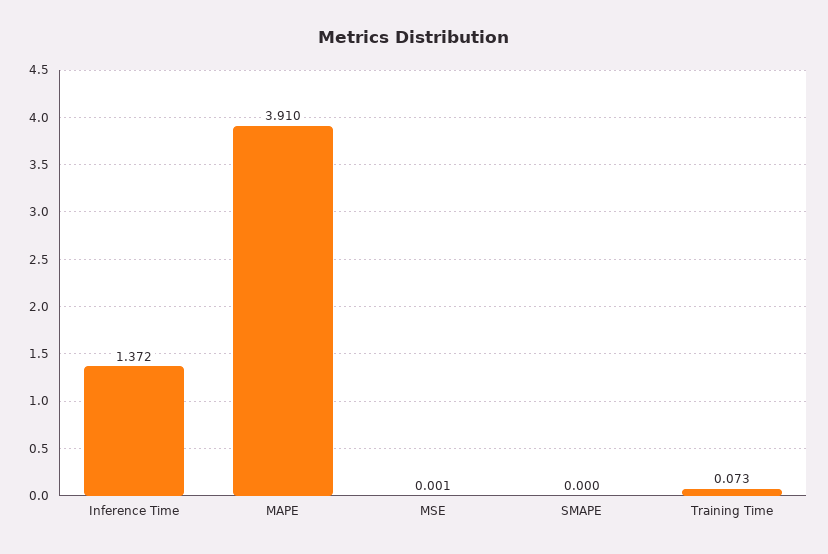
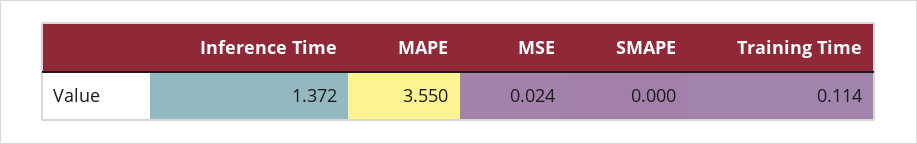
  {
    "Inference Time": 1.372,
-   "MAPE": 3.91,
+   "MAPE": 3.55,
-   "MSE": 0.001,
+   "MSE": 0.024,
    "SMAPE": 0,
-   "Training Time": 0.073
+   "Training Time": 0.114
  }

